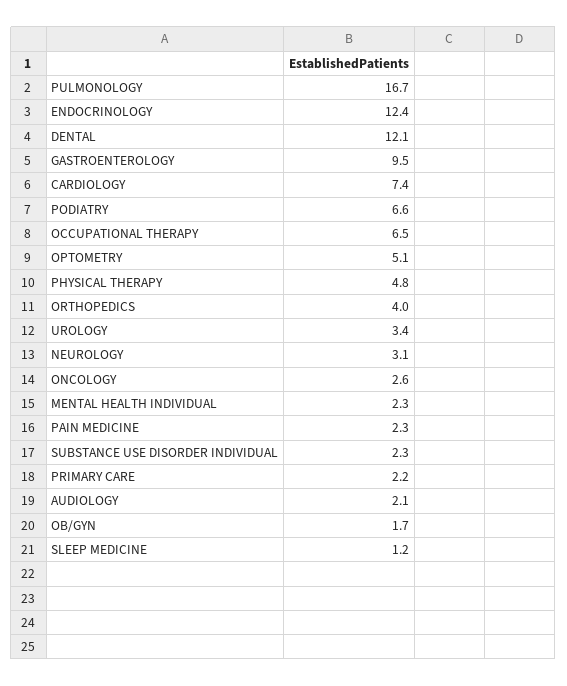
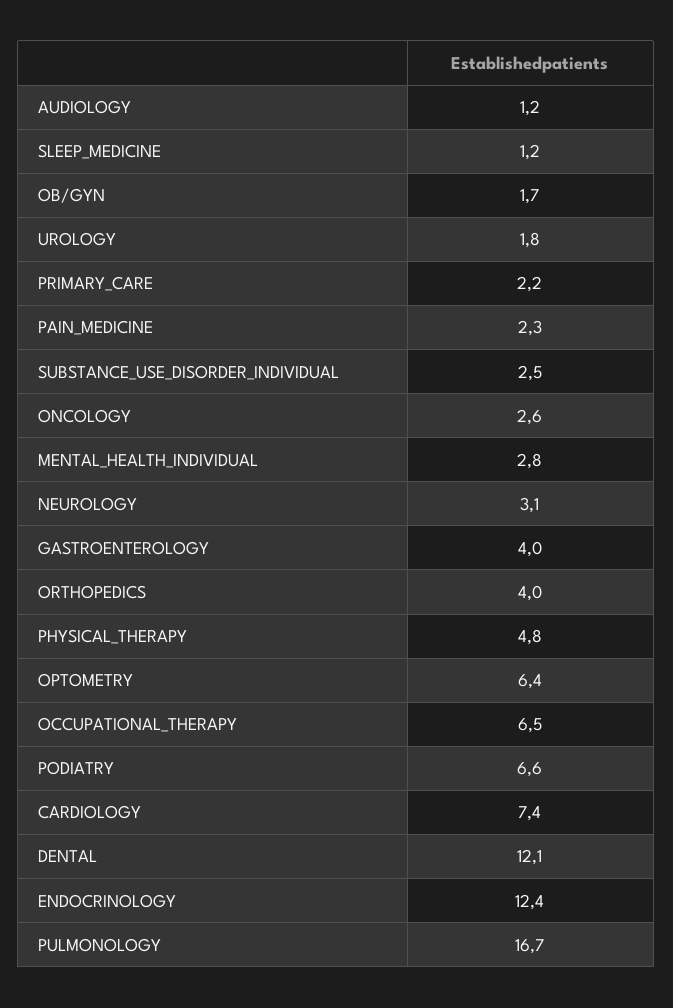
  {
    "PULMONOLOGY": 16.7,
    "ENDOCRINOLOGY": 12.4,
    "DENTAL": 12.1,
-   "GASTROENTEROLOGY": 9.5,
+   "GASTROENTEROLOGY": 4,
    "CARDIOLOGY": 7.4,
    "PODIATRY": 6.6,
    "OCCUPATIONAL THERAPY": 6.5,
-   "OPTOMETRY": 5.1,
+   "OPTOMETRY": 6.4,
    "PHYSICAL THERAPY": 4.8,
    "ORTHOPEDICS": 4,
-   "UROLOGY": 3.4,
+   "UROLOGY": 1.8,
    "NEUROLOGY": 3.1,
    "ONCOLOGY": 2.6,
-   "MENTAL HEALTH INDIVIDUAL": 2.3,
+   "MENTAL HEALTH INDIVIDUAL": 2.8,
    "PAIN MEDICINE": 2.3,
-   "SUBSTANCE USE DISORDER INDIVIDUAL": 2.3,
+   "SUBSTANCE USE DISORDER INDIVIDUAL": 2.5,
    "PRIMARY CARE": 2.2,
-   "AUDIOLOGY": 2.1,
+   "AUDIOLOGY": 1.2,
    "OB/GYN": 1.7,
    "SLEEP MEDICINE": 1.2
  }

